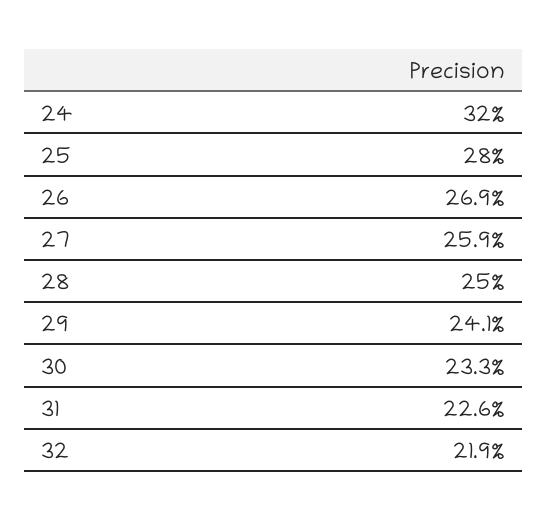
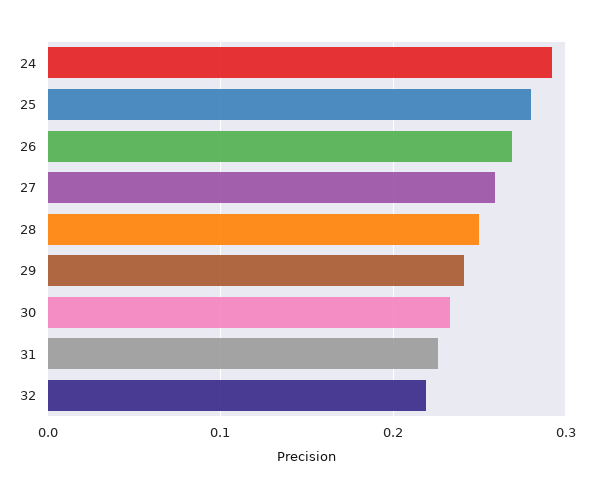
  {
-   "24": 0.32,
+   "24": 0.29,
    "25": 0.28,
    "26": 0.269,
    "27": 0.259,
    "28": 0.25,
    "29": 0.241,
    "30": 0.233,
    "31": 0.226,
    "32": 0.219
  }

